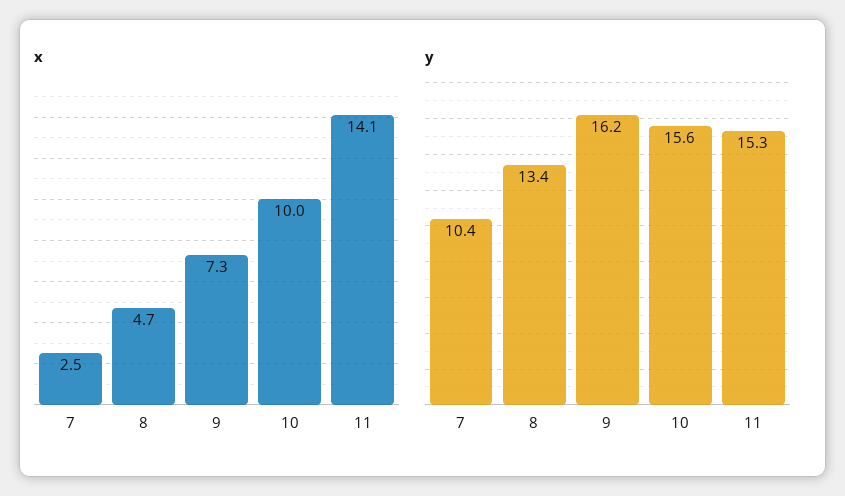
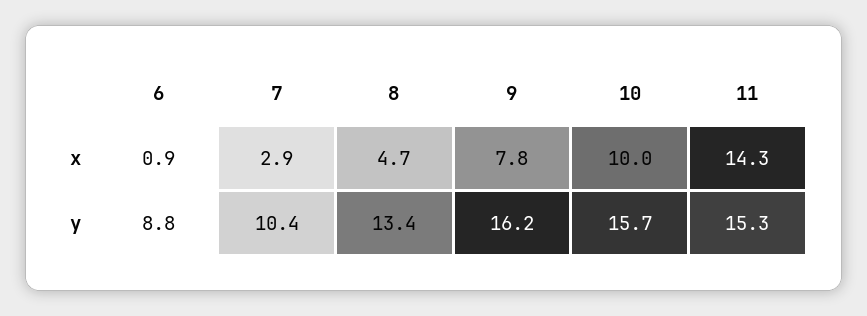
  {
    "x": {
-     "7": 2.5,
+     "7": 2.9,
      "8": 4.7,
-     "9": 7.3,
+     "9": 7.8,
      "10": 10,
-     "11": 14.1
+     "11": 14.3,
+     "6": 0.9
    },
    "y": {
      "7": 10.4,
      "8": 13.4,
      "9": 16.2,
-     "10": 15.6,
+     "10": 15.7,
-     "11": 15.3
+     "11": 15.3,
+     "6": 8.8
    }
  }

